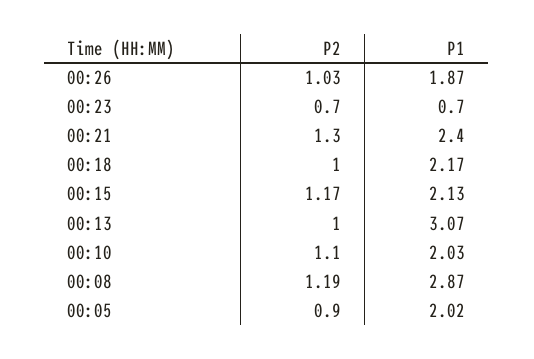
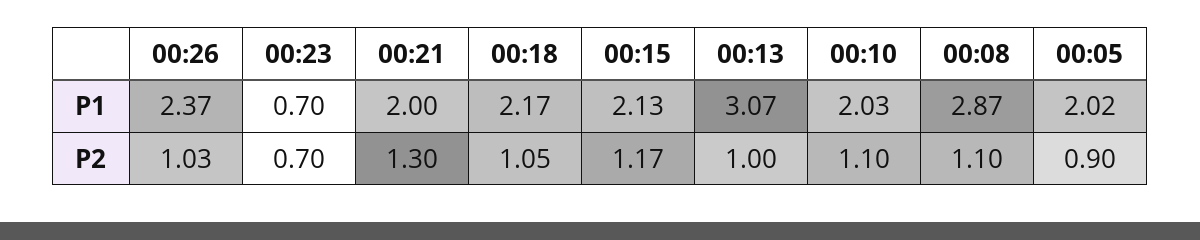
  {
    "P2": {
      "00:26": 1.03,
      "00:23": 0.7,
      "00:21": 1.3,
-     "00:18": 1,
+     "00:18": 1.05,
      "00:15": 1.17,
      "00:13": 1,
      "00:10": 1.1,
-     "00:08": 1.19,
+     "00:08": 1.1,
      "00:05": 0.9
    },
    "P1": {
-     "00:26": 1.87,
+     "00:26": 2.37,
      "00:23": 0.7,
-     "00:21": 2.4,
+     "00:21": 2,
      "00:18": 2.17,
      "00:15": 2.13,
      "00:13": 3.07,
      "00:10": 2.03,
      "00:08": 2.87,
      "00:05": 2.02
    }
  }

